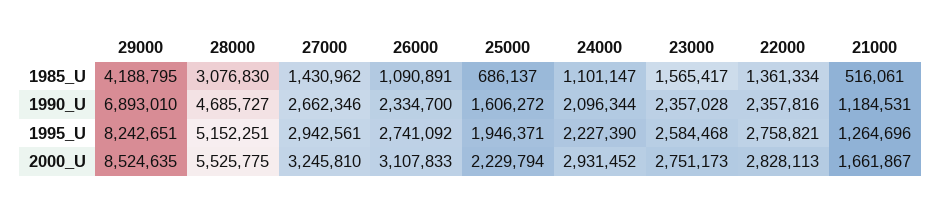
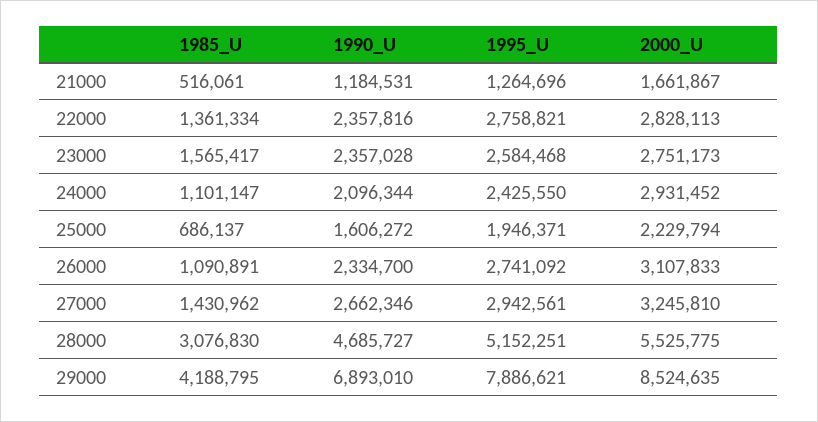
  {
    "29000": {
      "1985_U": 4188795,
      "1990_U": 6893010,
-     "1995_U": 8242651,
+     "1995_U": 7886621,
      "2000_U": 8524635
    },
    "28000": {
      "1985_U": 3076830,
      "1990_U": 4685727,
      "1995_U": 5152251,
      "2000_U": 5525775
    },
    "27000": {
      "1985_U": 1430962,
      "1990_U": 2662346,
      "1995_U": 2942561,
      "2000_U": 3245810
    },
    "26000": {
      "1985_U": 1090891,
      "1990_U": 2334700,
      "1995_U": 2741092,
      "2000_U": 3107833
    },
    "25000": {
      "1985_U": 686137,
      "1990_U": 1606272,
      "1995_U": 1946371,
      "2000_U": 2229794
    },
    "24000": {
      "1985_U": 1101147,
      "1990_U": 2096344,
-     "1995_U": 2227390,
+     "1995_U": 2425550,
      "2000_U": 2931452
    },
    "23000": {
      "1985_U": 1565417,
      "1990_U": 2357028,
      "1995_U": 2584468,
      "2000_U": 2751173
    },
    "22000": {
      "1985_U": 1361334,
      "1990_U": 2357816,
      "1995_U": 2758821,
      "2000_U": 2828113
    },
    "21000": {
      "1985_U": 516061,
      "1990_U": 1184531,
      "1995_U": 1264696,
      "2000_U": 1661867
    }
  }

